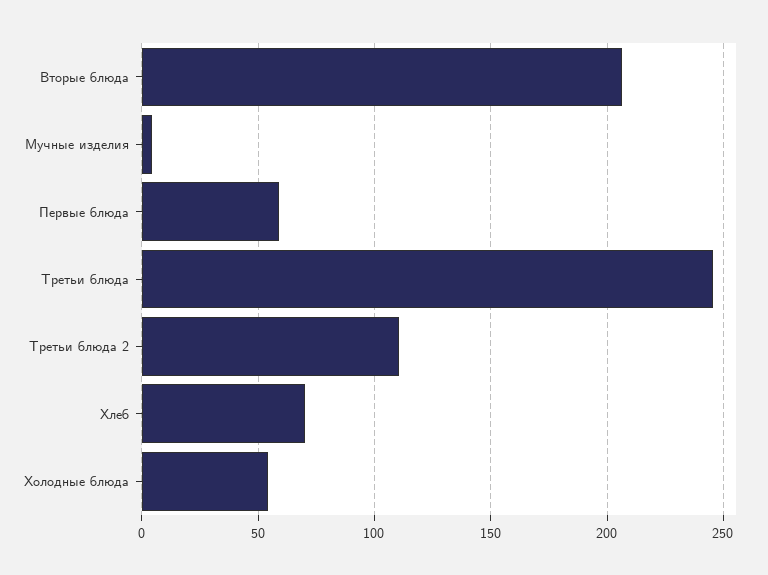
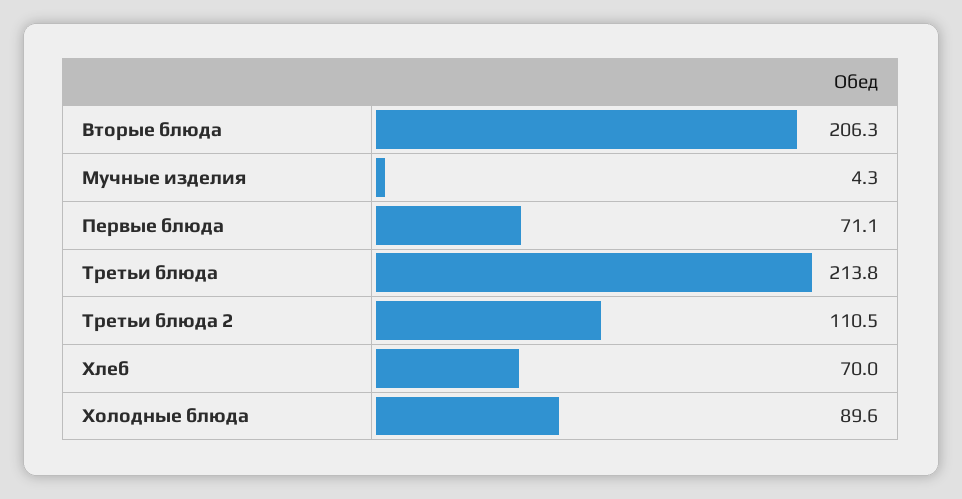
  {
    "Вторые блюда": 206.3,
    "Мучные изделия": 4.3,
-   "Первые блюда": 60,
+   "Первые блюда": 71.1,
-   "Третьи блюда": 245,
+   "Третьи блюда": 213.8,
    "Третьи блюда 2": 110.5,
    "Хлеб": 70,
-   "Холодные блюда": 55
+   "Холодные блюда": 89.6
  }

